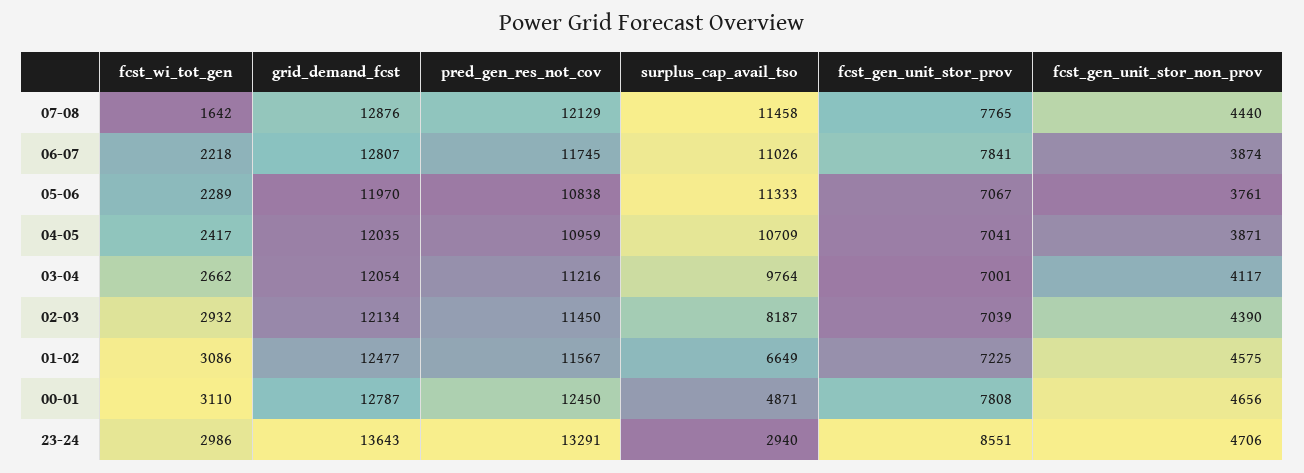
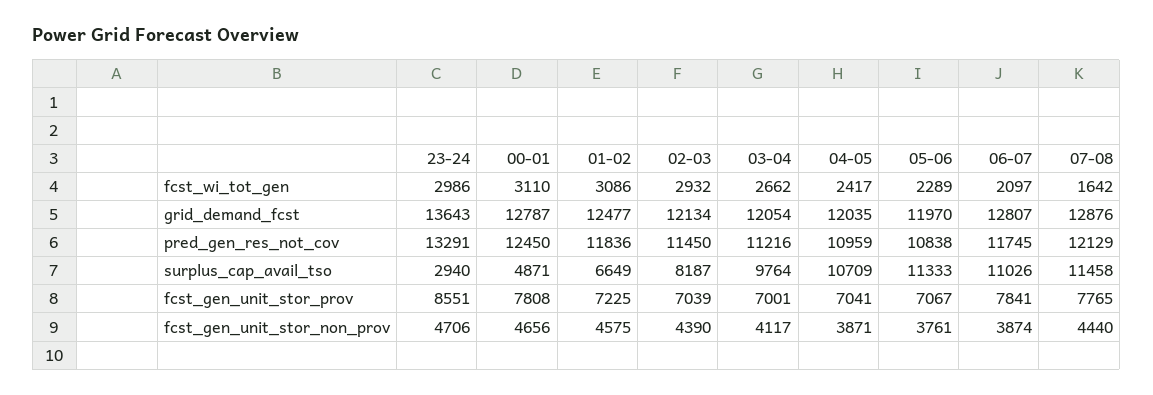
  {
    "fcst_wi_tot_gen": {
      "07-08": 1642,
-     "06-07": 2218,
+     "06-07": 2097,
      "05-06": 2289,
      "04-05": 2417,
      "03-04": 2662,
      "02-03": 2932,
      "01-02": 3086,
      "00-01": 3110,
      "23-24": 2986
    },
    "grid_demand_fcst": {
      "07-08": 12876,
      "06-07": 12807,
      "05-06": 11970,
      "04-05": 12035,
      "03-04": 12054,
      "02-03": 12134,
      "01-02": 12477,
      "00-01": 12787,
      "23-24": 13643
    },
    "pred_gen_res_not_cov": {
      "07-08": 12129,
      "06-07": 11745,
      "05-06": 10838,
      "04-05": 10959,
      "03-04": 11216,
      "02-03": 11450,
-     "01-02": 11567,
+     "01-02": 11836,
      "00-01": 12450,
      "23-24": 13291
    },
    "surplus_cap_avail_tso": {
      "07-08": 11458,
      "06-07": 11026,
      "05-06": 11333,
      "04-05": 10709,
      "03-04": 9764,
      "02-03": 8187,
      "01-02": 6649,
      "00-01": 4871,
      "23-24": 2940
    },
    "fcst_gen_unit_stor_prov": {
      "07-08": 7765,
      "06-07": 7841,
      "05-06": 7067,
      "04-05": 7041,
      "03-04": 7001,
      "02-03": 7039,
      "01-02": 7225,
      "00-01": 7808,
      "23-24": 8551
    },
    "fcst_gen_unit_stor_non_prov": {
      "07-08": 4440,
      "06-07": 3874,
      "05-06": 3761,
      "04-05": 3871,
      "03-04": 4117,
      "02-03": 4390,
      "01-02": 4575,
      "00-01": 4656,
      "23-24": 4706
    }
  }

